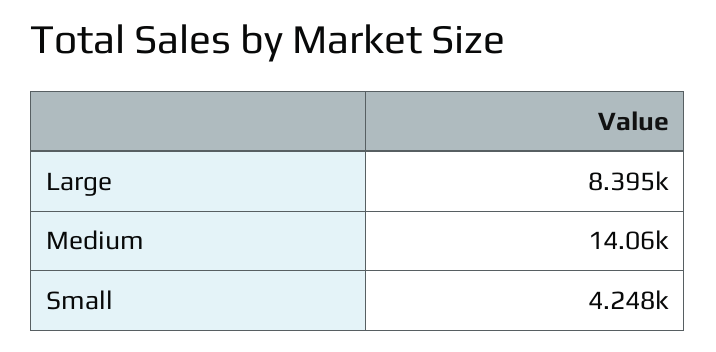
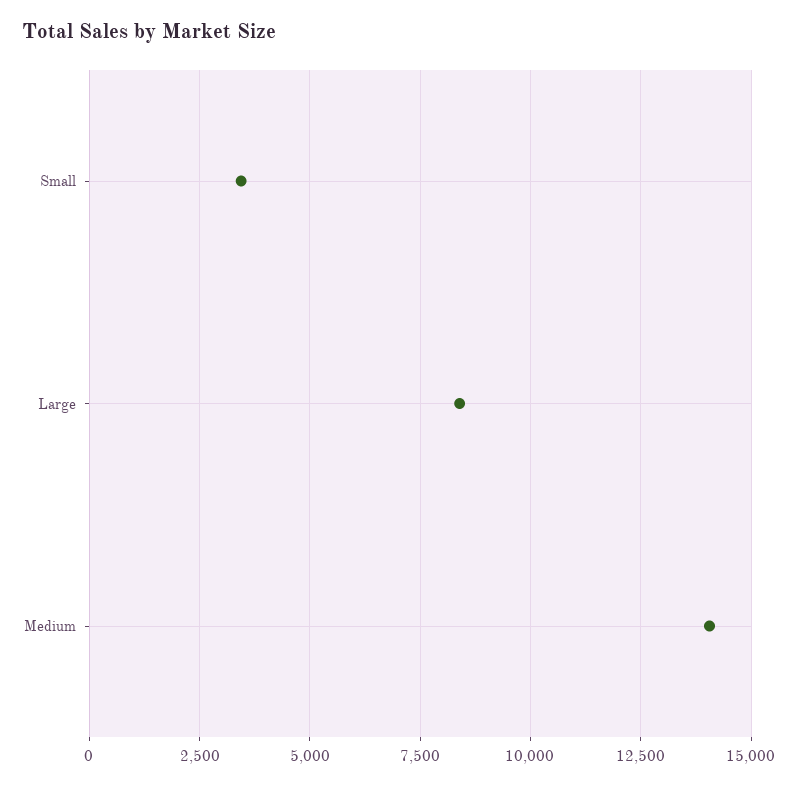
  {
    "Large": 8395,
    "Medium": 14060,
-   "Small": 4248
+   "Small": 3500
  }

